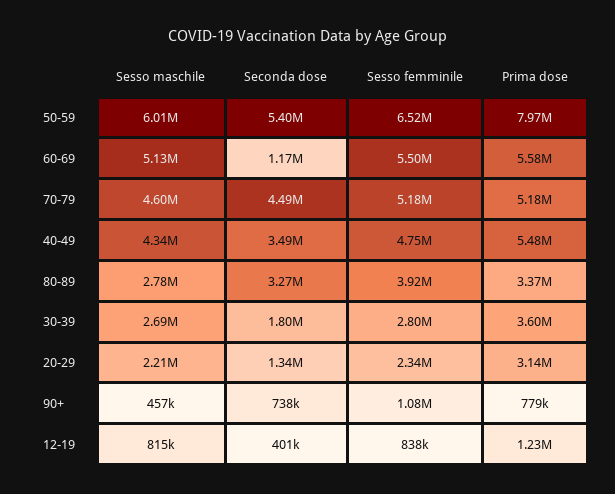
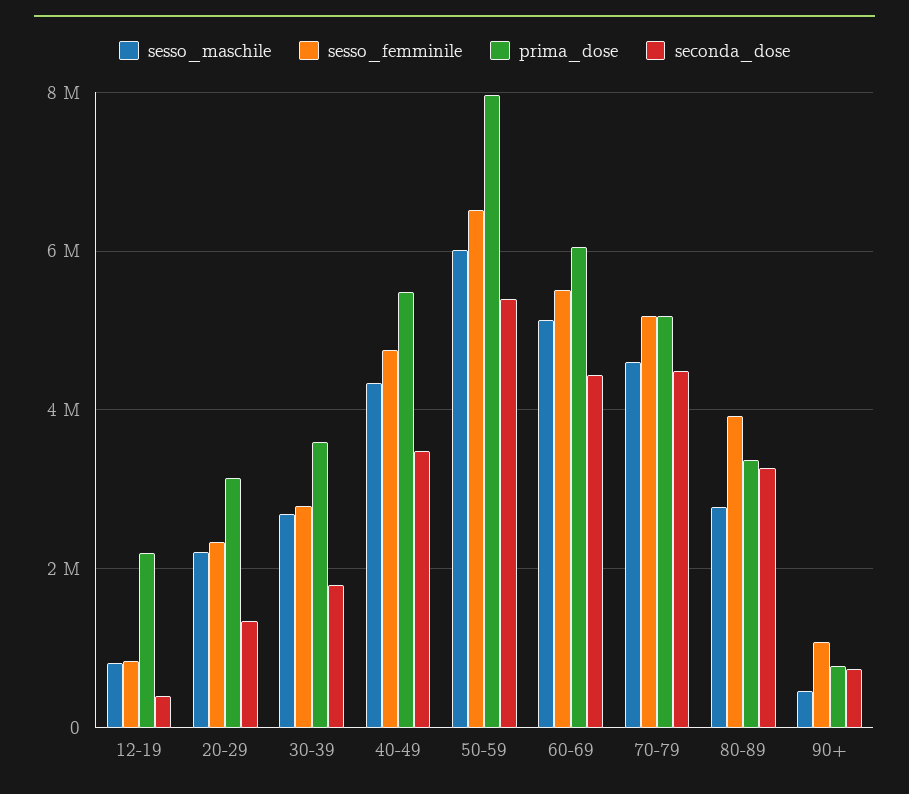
  {
    "Sesso maschile": {
      "50-59": 6010000,
      "60-69": 5130000,
      "70-79": 4600000,
      "40-49": 4340000,
      "80-89": 2780000,
      "30-39": 2690000,
      "20-29": 2210000,
      "90+": 457000,
      "12-19": 815000
    },
    "Seconda dose": {
      "50-59": 5400000,
-     "60-69": 1170000,
+     "60-69": 4400000,
      "70-79": 4490000,
      "40-49": 3490000,
      "80-89": 3270000,
      "30-39": 1800000,
      "20-29": 1340000,
      "90+": 738000,
      "12-19": 401000
    },
    "Sesso femminile": {
      "50-59": 6520000,
      "60-69": 5500000,
      "70-79": 5180000,
      "40-49": 4750000,
      "80-89": 3920000,
      "30-39": 2800000,
      "20-29": 2340000,
      "90+": 1080000,
      "12-19": 838000
    },
    "Prima dose": {
      "50-59": 7970000,
-     "60-69": 5580000,
+     "60-69": 6000000,
      "70-79": 5180000,
      "40-49": 5480000,
      "80-89": 3370000,
      "30-39": 3600000,
      "20-29": 3140000,
      "90+": 779000,
-     "12-19": 1230000
+     "12-19": 2200000
    }
  }

